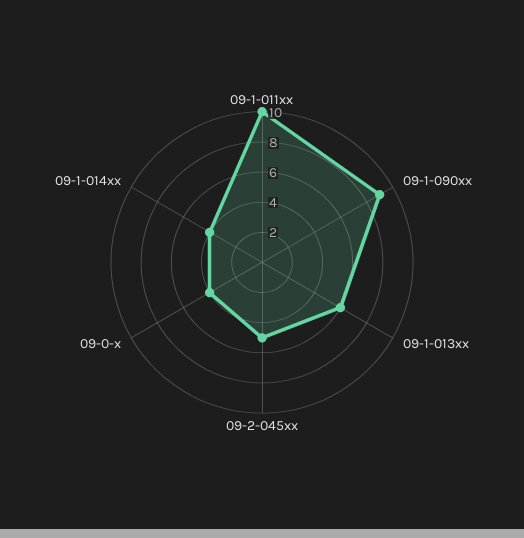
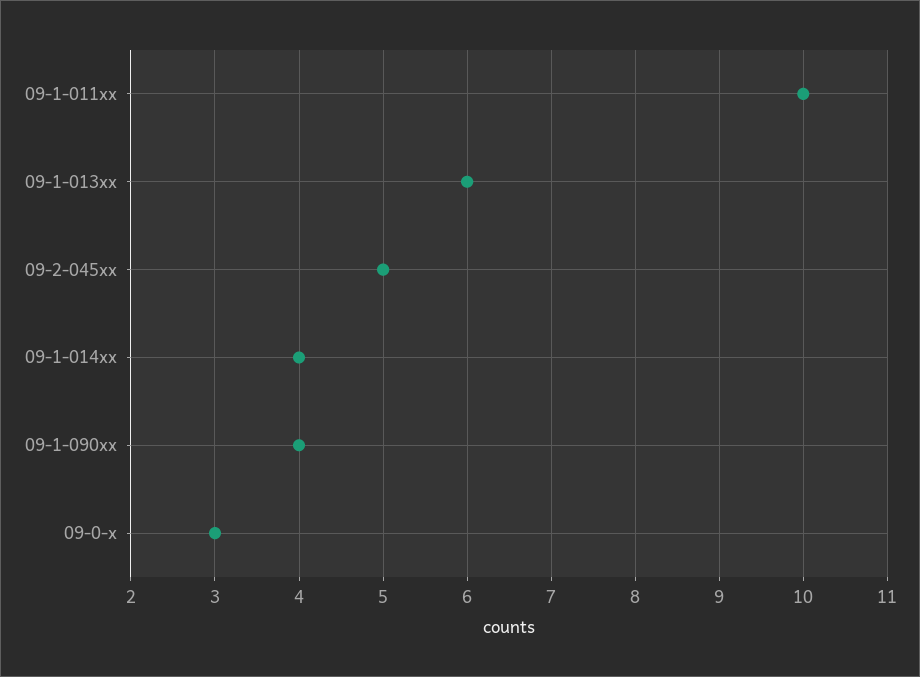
  {
    "09-1-011xx": 10,
-   "09-1-090xx": 9,
+   "09-1-090xx": 4,
    "09-1-013xx": 6,
    "09-2-045xx": 5,
-   "09-0-x": 4,
+   "09-0-x": 3,
    "09-1-014xx": 4
  }

